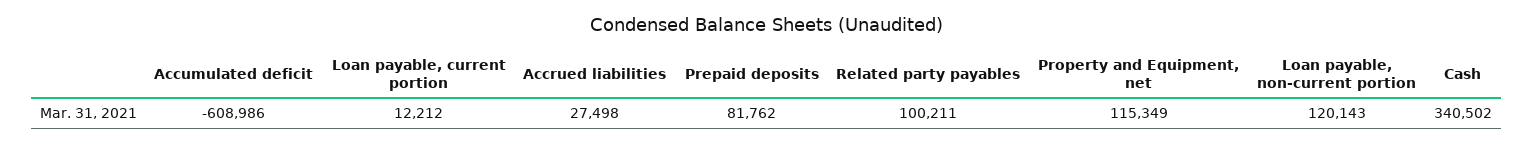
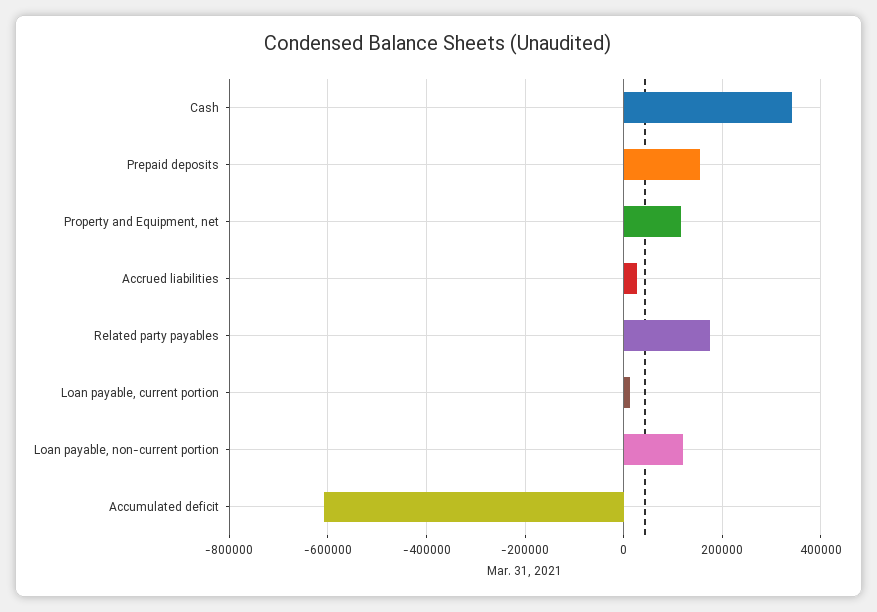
  {
    "Accumulated deficit": -608986,
    "Loan payable, current portion": 12212,
    "Accrued liabilities": 27498,
-   "Prepaid deposits": 81762,
+   "Prepaid deposits": 160000,
-   "Related party payables": 100211,
+   "Related party payables": 180000,
    "Property and Equipment, net": 115349,
    "Loan payable, non-current portion": 120143,
    "Cash": 340502
  }

